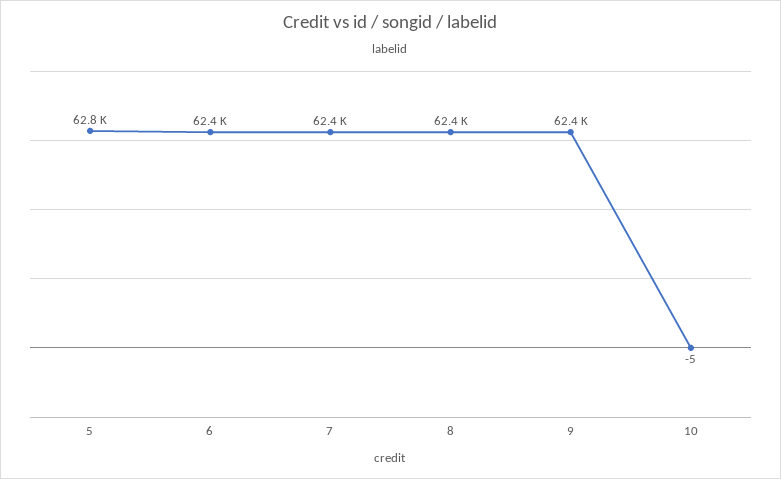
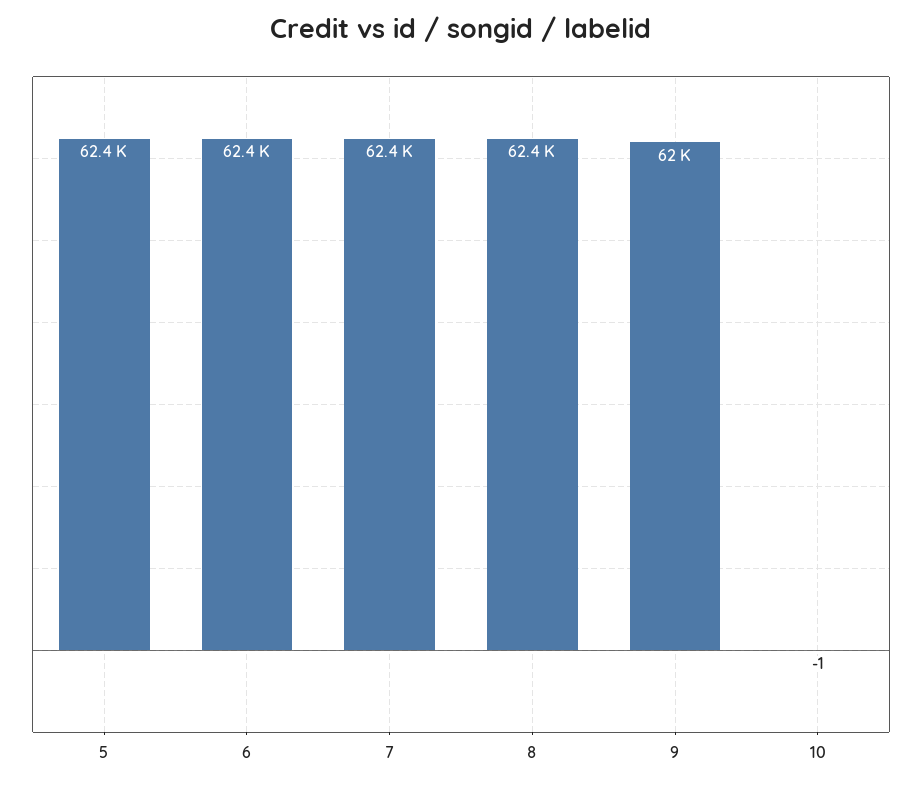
  {
-   "5": 62800,
+   "5": 62400,
    "6": 62400,
    "7": 62400,
    "8": 62400,
-   "9": 62400,
+   "9": 62000,
-   "10": -5
+   "10": -1
  }

